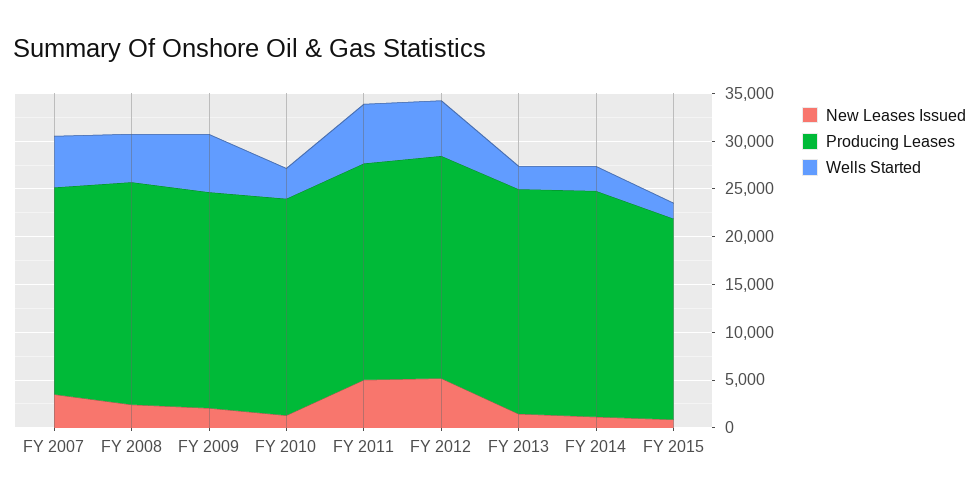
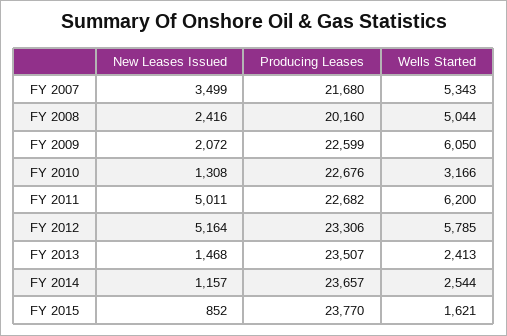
  {
    "New Leases Issued": {
      "FY 2007": 3499,
      "FY 2008": 2416,
      "FY 2009": 2072,
      "FY 2010": 1308,
      "FY 2011": 5011,
      "FY 2012": 5164,
      "FY 2013": 1468,
      "FY 2014": 1157,
      "FY 2015": 852
    },
    "Producing Leases": {
      "FY 2007": 21680,
-     "FY 2008": 23000,
+     "FY 2008": 20160,
      "FY 2009": 22599,
      "FY 2010": 22676,
      "FY 2011": 22682,
      "FY 2012": 23306,
      "FY 2013": 23507,
      "FY 2014": 23657,
-     "FY 2015": 21000
+     "FY 2015": 23770
    },
    "Wells Started": {
      "FY 2007": 5343,
      "FY 2008": 5044,
      "FY 2009": 6050,
      "FY 2010": 3166,
      "FY 2011": 6200,
      "FY 2012": 5785,
      "FY 2013": 2413,
      "FY 2014": 2544,
      "FY 2015": 1621
    }
  }

